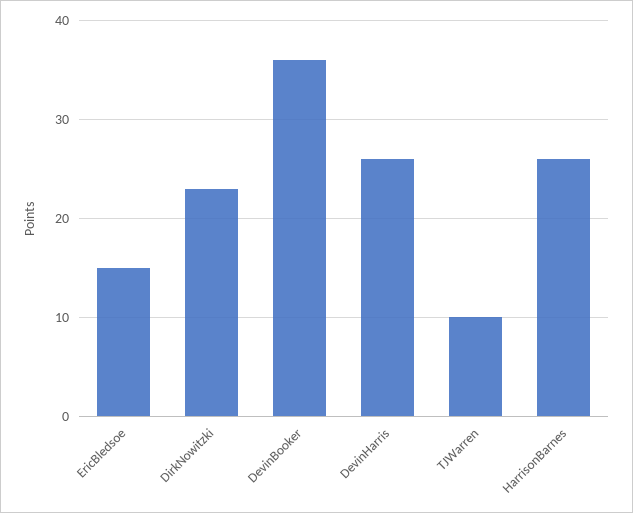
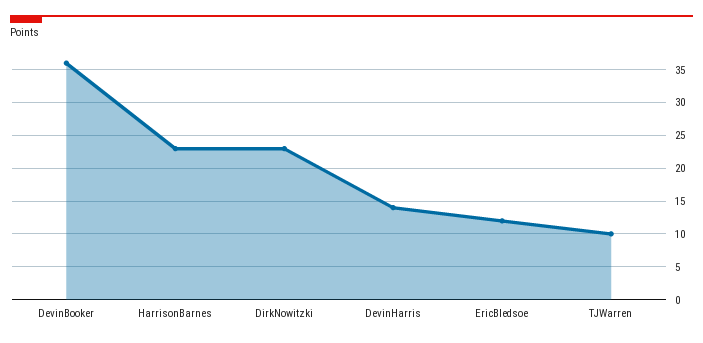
  {
-   "EricBledsoe": 15,
+   "EricBledsoe": 12,
    "DirkNowitzki": 23,
    "DevinBooker": 36,
-   "DevinHarris": 26,
+   "DevinHarris": 14,
    "TJWarren": 10,
-   "HarrisonBarnes": 26
+   "HarrisonBarnes": 23
  }

